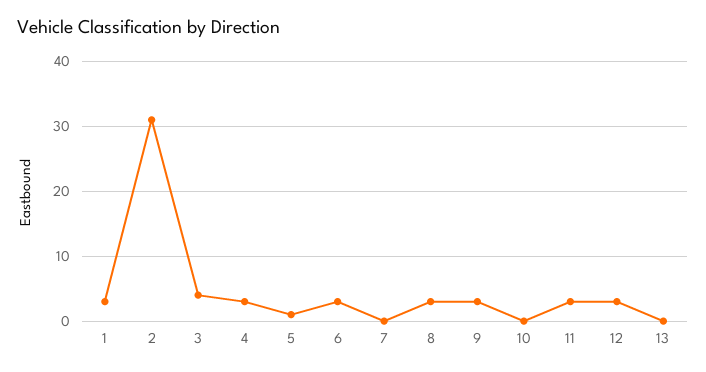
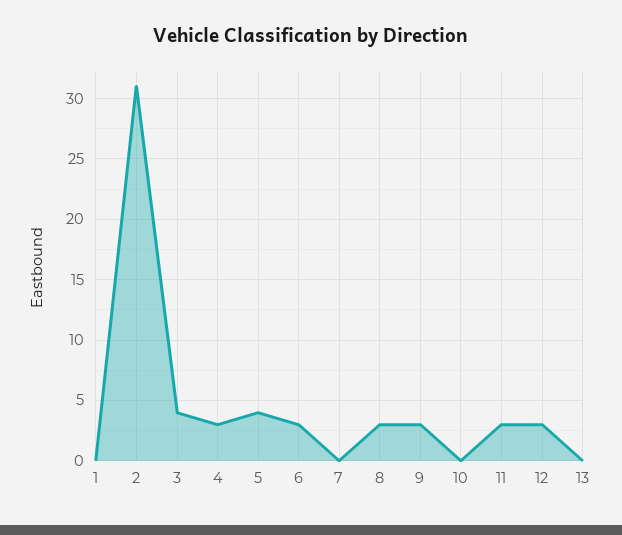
  {
-   "1": 3,
+   "1": 0,
    "2": 31,
    "3": 4,
    "4": 3,
-   "5": 1,
+   "5": 4,
    "6": 3,
    "7": 0,
    "8": 3,
    "9": 3,
    "10": 0,
    "11": 3,
    "12": 3,
    "13": 0
  }

